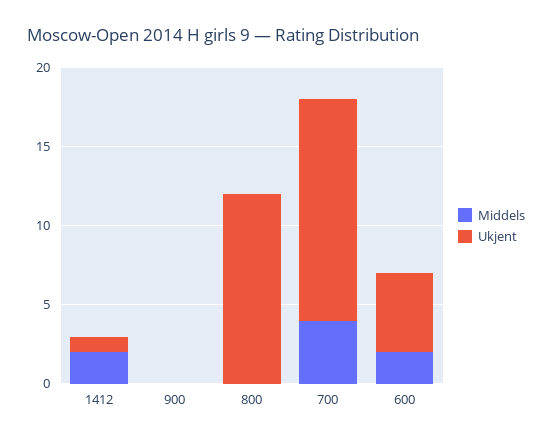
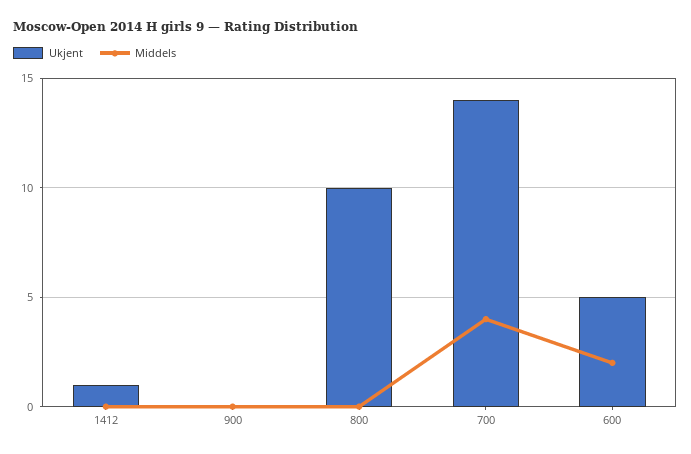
  {
    "Middels": {
-     "1412": 2,
+     "1412": 0,
      "900": 0,
      "800": 0,
      "700": 4,
      "600": 2
    },
    "Ukjent": {
      "1412": 1,
      "900": 0,
-     "800": 12,
+     "800": 10,
      "700": 14,
      "600": 5
    }
  }

